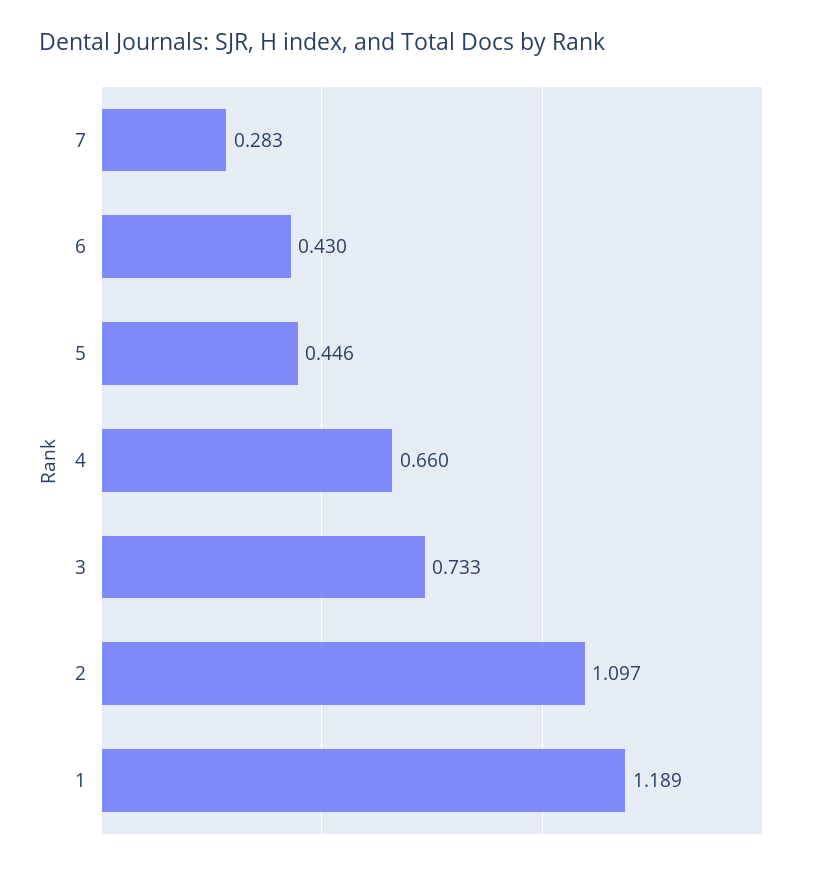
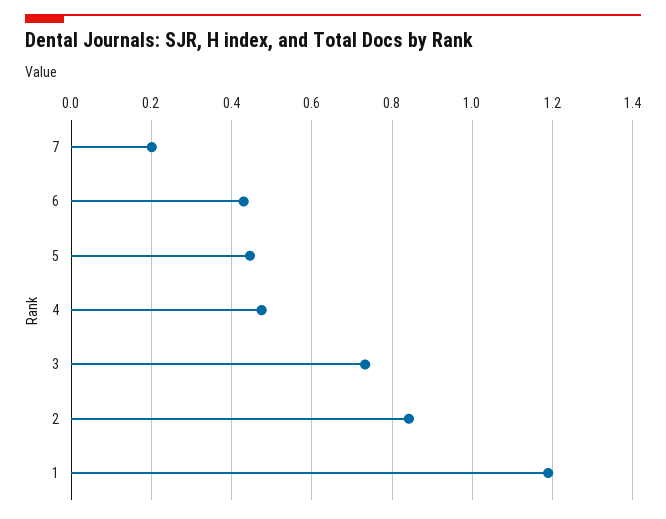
  {
-   "7": 0.283,
+   "7": 0.2,
    "6": 0.43,
    "5": 0.446,
-   "4": 0.66,
+   "4": 0.48,
    "3": 0.733,
-   "2": 1.097,
+   "2": 0.84,
    "1": 1.189
  }

